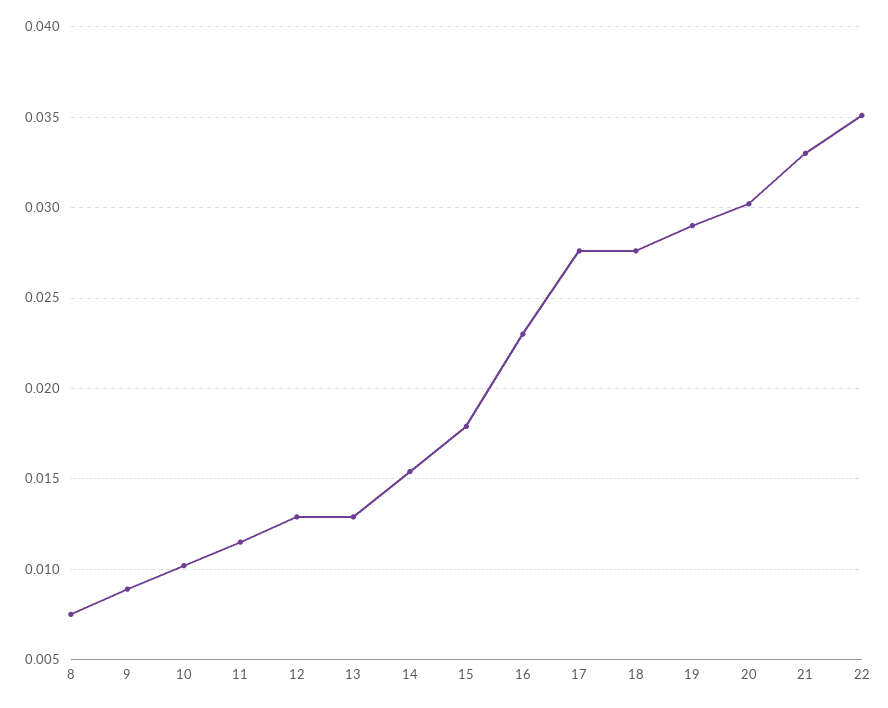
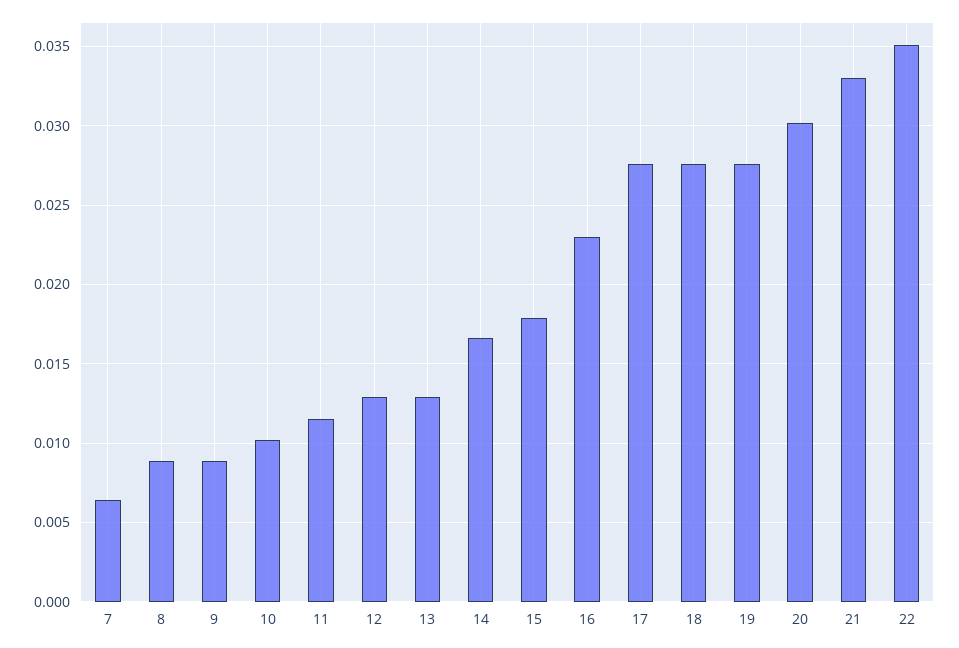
  {
-   "8": 0.0075,
+   "8": 0.009,
    "9": 0.009,
    "10": 0.01,
    "11": 0.0115,
    "12": 0.013,
    "13": 0.013,
-   "14": 0.0155,
+   "14": 0.0165,
    "15": 0.018,
    "16": 0.023,
    "17": 0.0275,
    "18": 0.0275,
-   "19": 0.029,
+   "19": 0.0275,
    "20": 0.03,
    "21": 0.033,
-   "22": 0.035
+   "22": 0.035,
+   "7": 0.0065
  }

